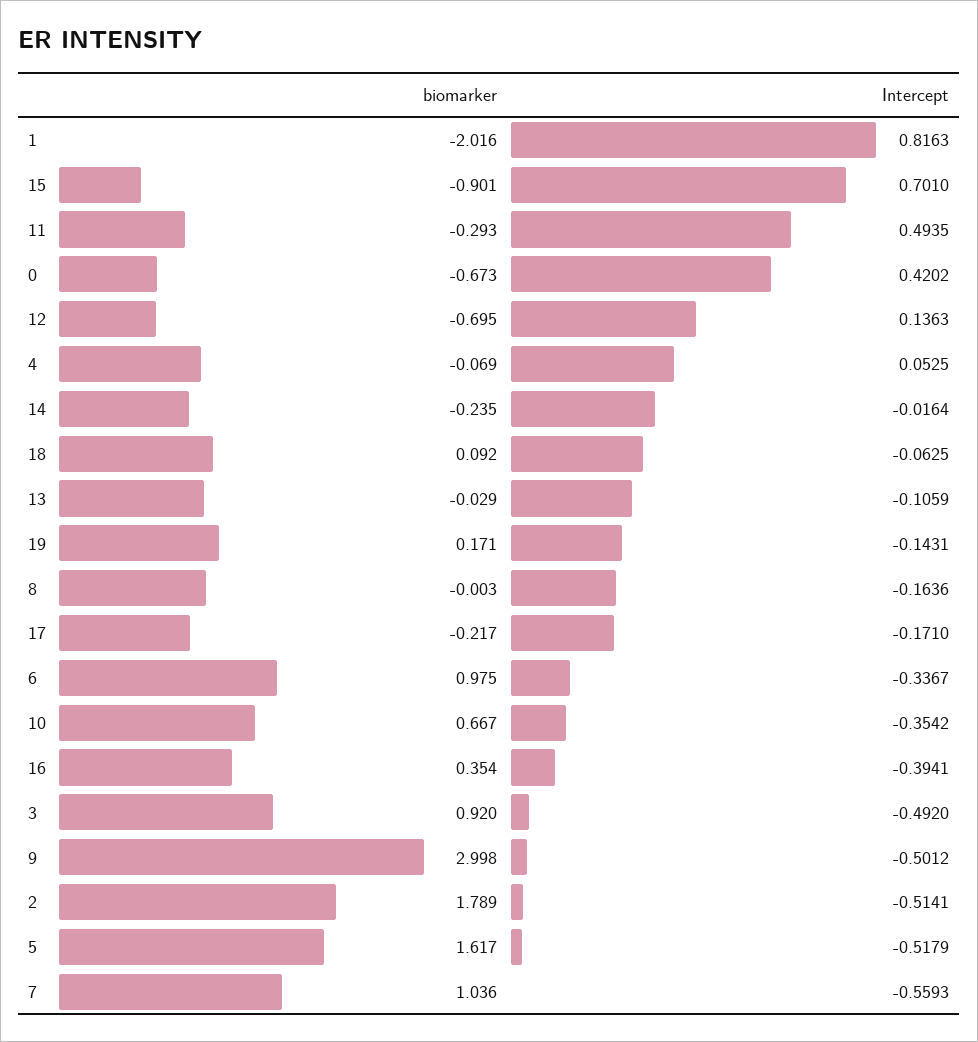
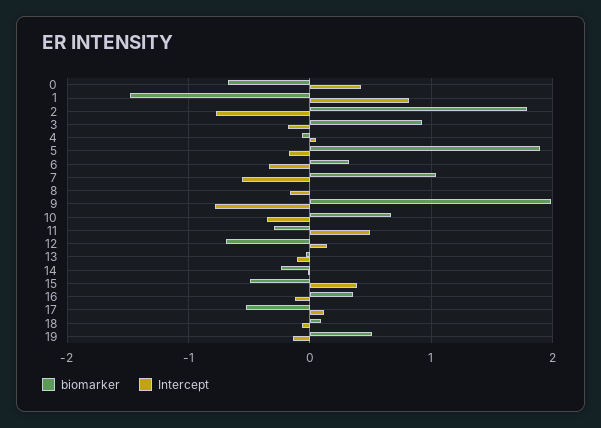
  {
    "biomarker": {
-     "1": -2.016,
+     "1": -1.5,
-     "15": -0.901,
+     "15": -0.5,
      "11": -0.293,
      "0": -0.673,
      "12": -0.695,
      "4": -0.069,
      "14": -0.235,
      "18": 0.092,
      "13": -0.029,
-     "19": 0.171,
+     "19": 0.5,
      "8": -0.003,
-     "17": -0.217,
+     "17": -0.5,
-     "6": 0.975,
+     "6": 0.3,
      "10": 0.667,
      "16": 0.354,
      "3": 0.92,
-     "9": 2.998,
+     "9": 2,
      "2": 1.789,
-     "5": 1.617,
+     "5": 1.9,
      "7": 1.036
    },
    "Intercept": {
      "1": 0.8163,
-     "15": 0.701,
+     "15": 0.4,
      "11": 0.4935,
      "0": 0.4202,
      "12": 0.1363,
      "4": 0.0525,
      "14": -0.0164,
      "18": -0.0625,
      "13": -0.1059,
      "19": -0.1431,
      "8": -0.1636,
-     "17": -0.171,
+     "17": 0.1,
      "6": -0.3367,
      "10": -0.3542,
-     "16": -0.3941,
+     "16": -0.1,
-     "3": -0.492,
+     "3": -0.2,
-     "9": -0.5012,
+     "9": -0.8,
-     "2": -0.5141,
+     "2": -0.8,
-     "5": -0.5179,
+     "5": -0.2,
      "7": -0.5593
    }
  }

